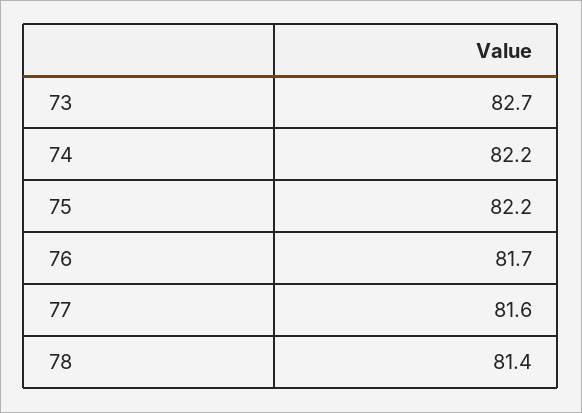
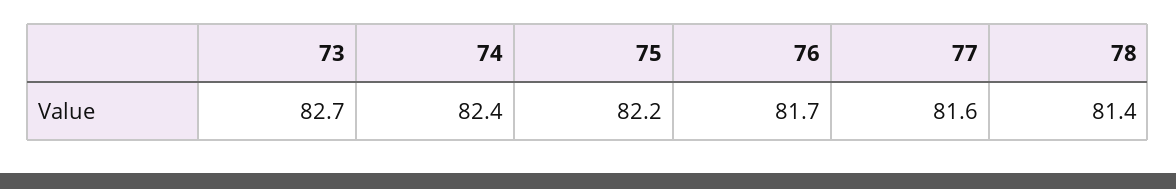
  {
    "73": 82.7,
-   "74": 82.2,
+   "74": 82.4,
    "75": 82.2,
    "76": 81.7,
    "77": 81.6,
    "78": 81.4
  }

